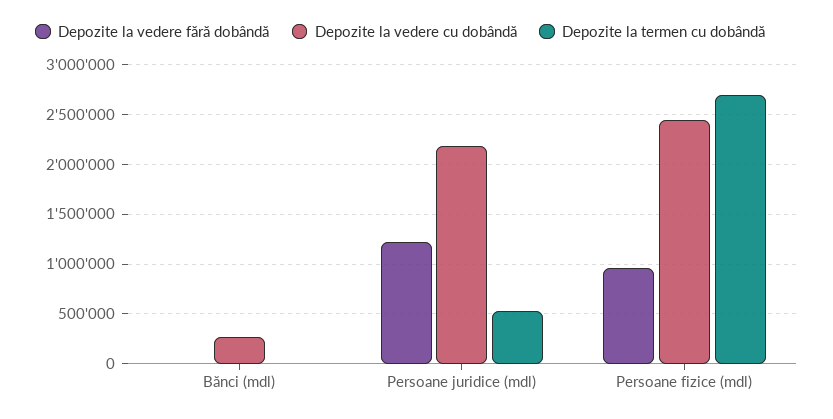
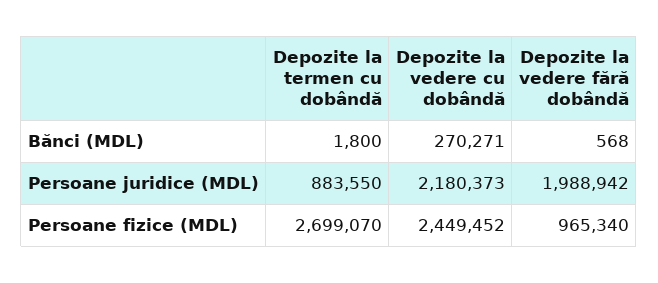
  {
    "Depozite la vedere fără dobândă": {
      "Bănci (mdl)": 568,
-     "Persoane juridice (mdl)": 1200000,
+     "Persoane juridice (mdl)": 1988942,
      "Persoane fizice (mdl)": 965340
    },
    "Depozite la vedere cu dobândă": {
      "Bănci (mdl)": 270271,
      "Persoane juridice (mdl)": 2180373,
      "Persoane fizice (mdl)": 2449452
    },
    "Depozite la termen cu dobândă": {
      "Bănci (mdl)": 1800,
-     "Persoane juridice (mdl)": 500000,
+     "Persoane juridice (mdl)": 883550,
      "Persoane fizice (mdl)": 2699070
    }
  }

